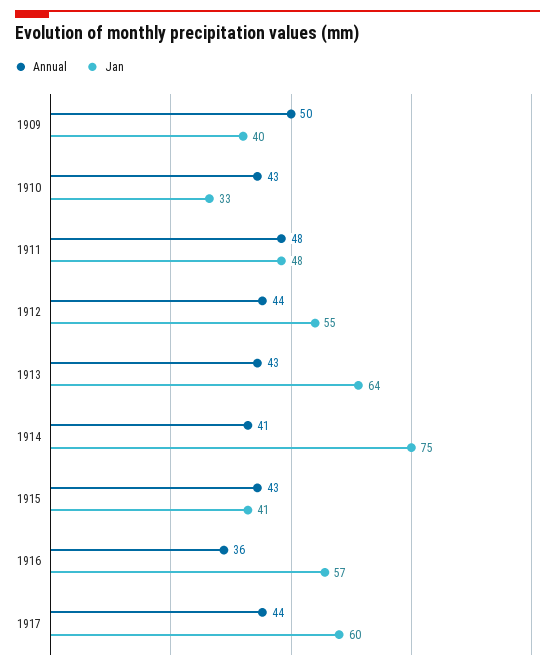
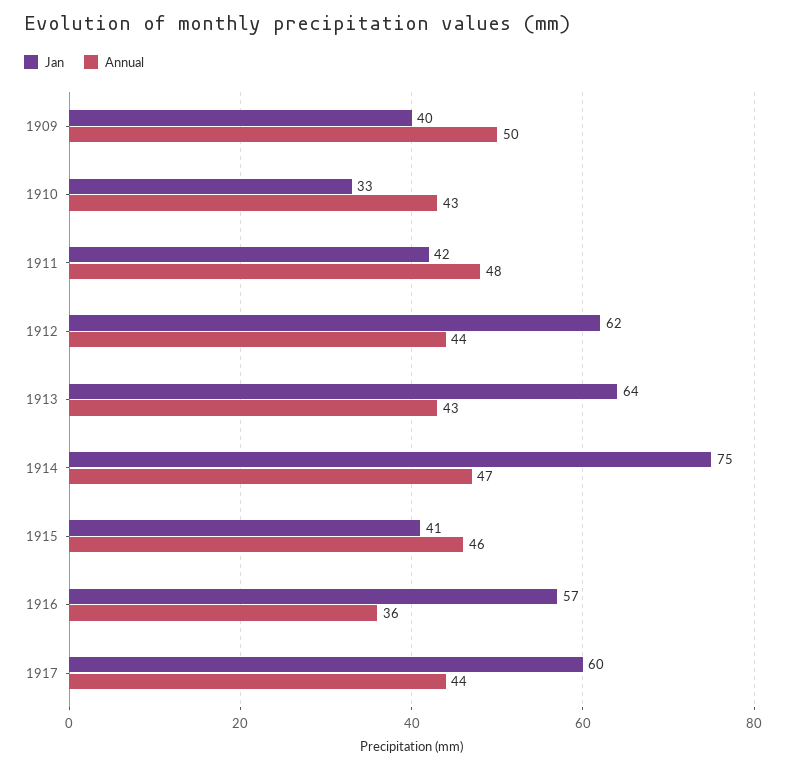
  {
    "Annual": {
      "1909": 50,
      "1910": 43,
      "1911": 48,
      "1912": 44,
      "1913": 43,
-     "1914": 41,
+     "1914": 47,
-     "1915": 43,
+     "1915": 46,
      "1916": 36,
      "1917": 44
    },
    "Jan": {
      "1909": 40,
      "1910": 33,
-     "1911": 48,
+     "1911": 42,
-     "1912": 55,
+     "1912": 62,
      "1913": 64,
      "1914": 75,
      "1915": 41,
      "1916": 57,
      "1917": 60
    }
  }

